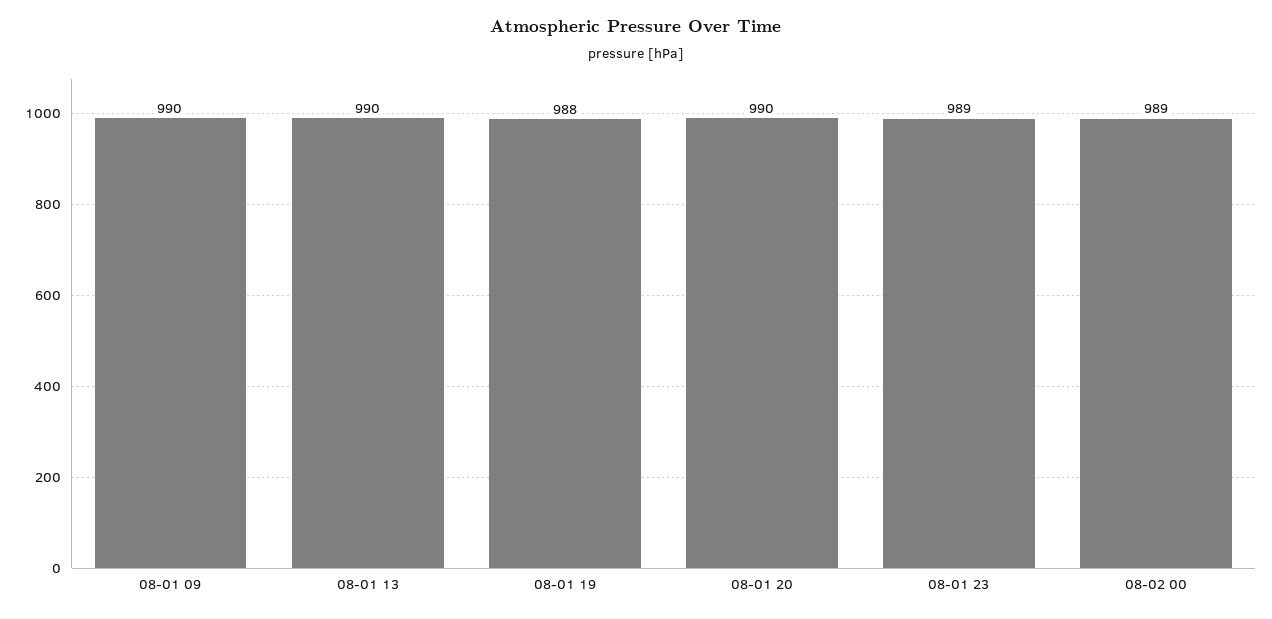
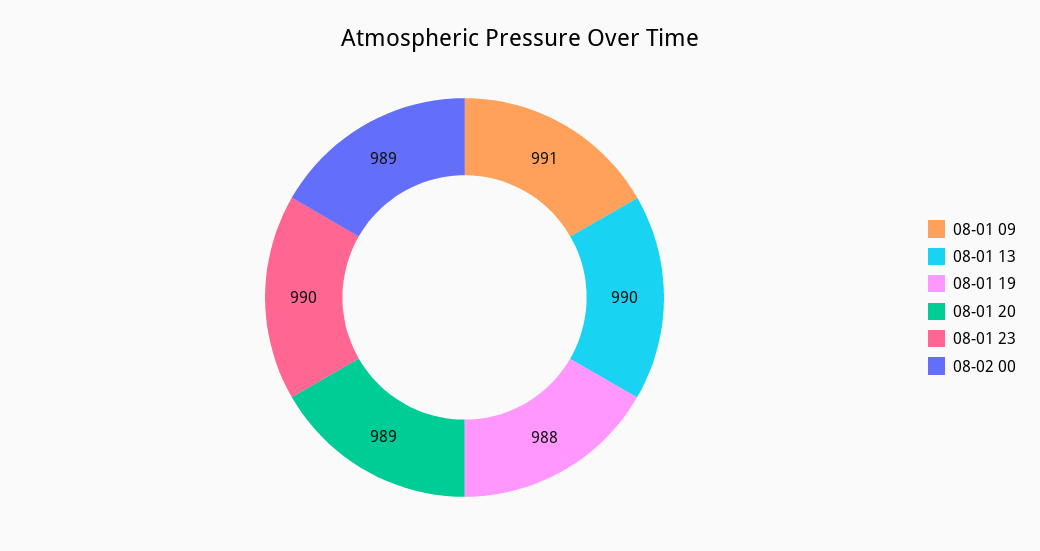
  {
-   "08-01 09": 990,
+   "08-01 09": 991,
    "08-01 13": 990,
    "08-01 19": 988,
-   "08-01 20": 990,
+   "08-01 20": 989,
-   "08-01 23": 989,
+   "08-01 23": 990,
    "08-02 00": 989
  }

